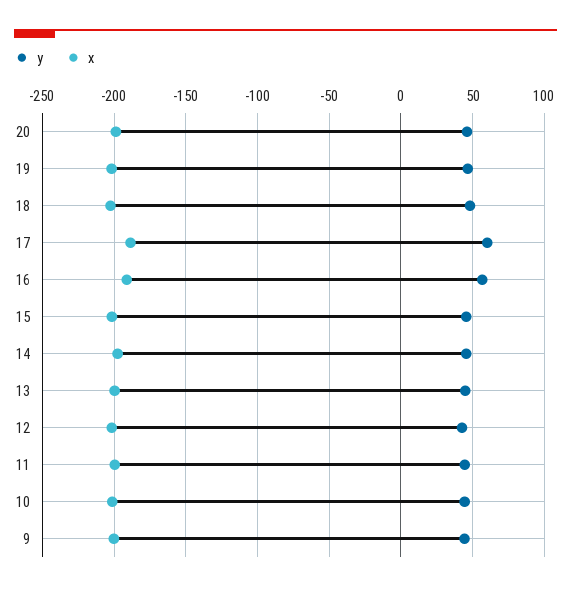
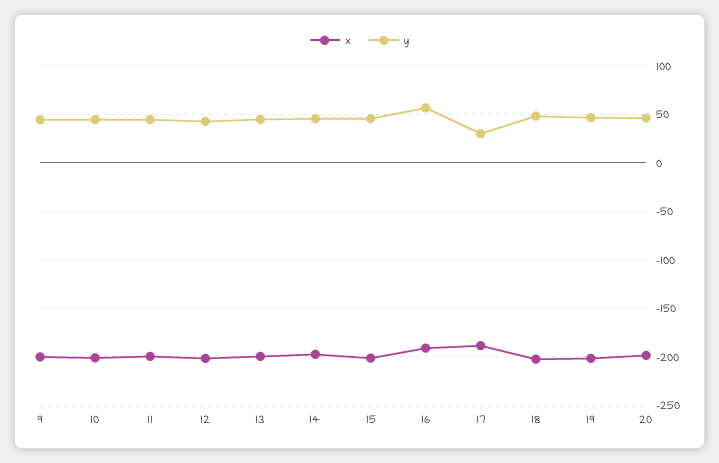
  {
    "y": {
      "20": 45,
      "19": 45,
      "18": 50,
-     "17": 60,
+     "17": 30,
      "16": 55,
      "15": 45,
      "14": 45,
      "13": 45,
      "12": 45,
      "11": 45,
      "10": 45,
      "9": 45
    },
    "x": {
      "20": -200,
      "19": -200,
      "18": -205,
      "17": -190,
      "16": -190,
      "15": -200,
      "14": -200,
      "13": -200,
      "12": -200,
      "11": -200,
      "10": -200,
      "9": -200
    }
  }

